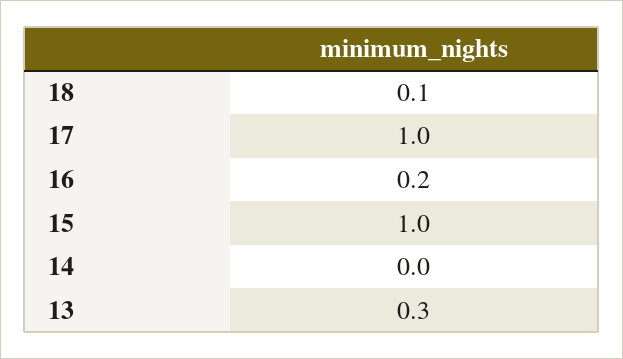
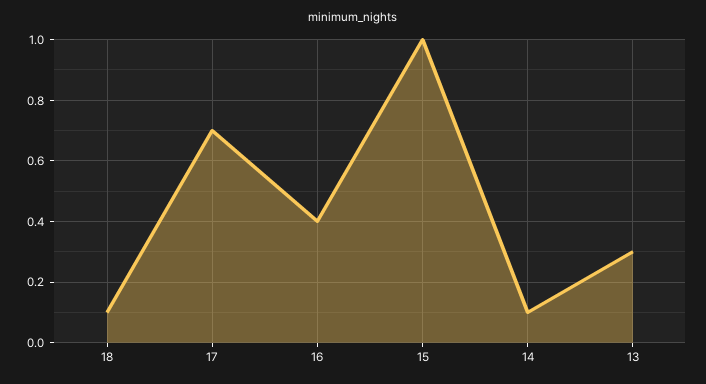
  {
    "18": 0.1,
-   "17": 1,
+   "17": 0.7,
-   "16": 0.2,
+   "16": 0.4,
    "15": 1,
-   "14": 0,
+   "14": 0.1,
    "13": 0.3
  }

